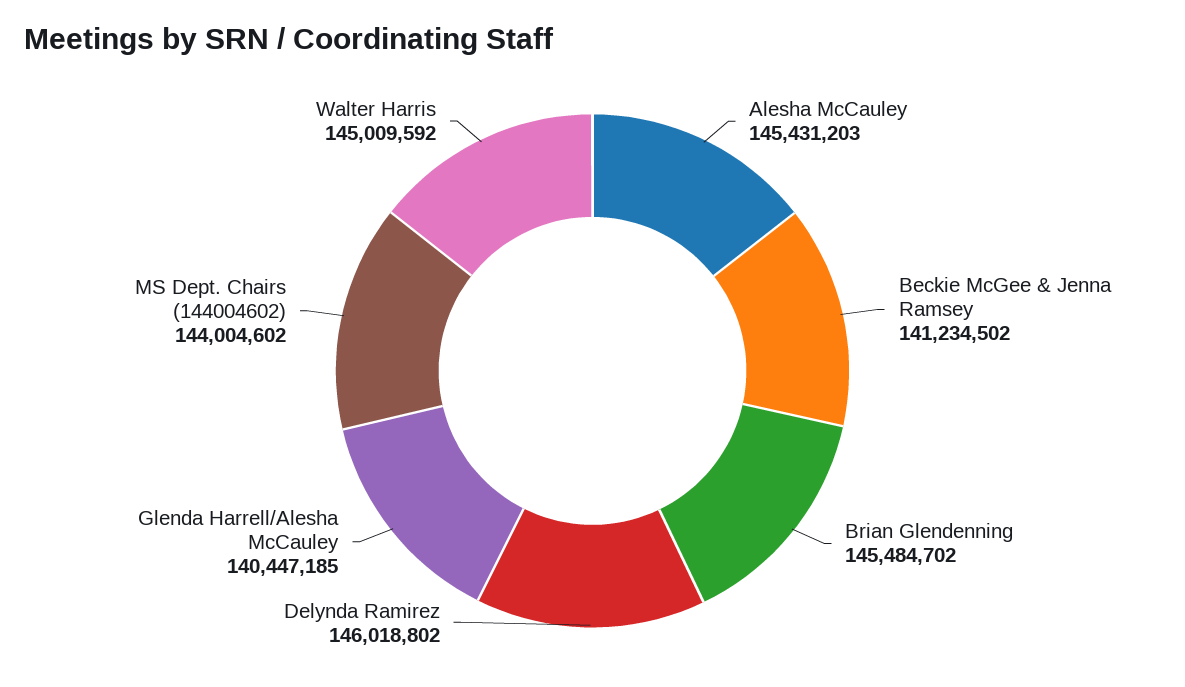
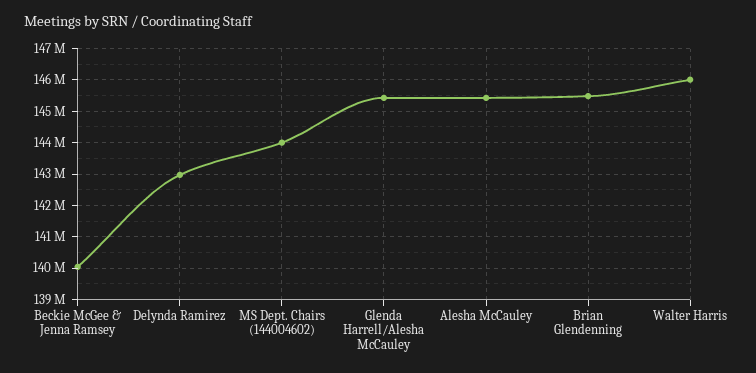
  {
    "Alesha McCauley": 145431203,
-   "Beckie McGee & Jenna Ramsey": 141234502,
+   "Beckie McGee & Jenna Ramsey": 140000000,
    "Brian Glendenning": 145484702,
-   "Delynda Ramirez": 146018802,
+   "Delynda Ramirez": 143000000,
-   "Glenda Harrell/Alesha McCauley": 140447185,
+   "Glenda Harrell/Alesha McCauley": 145400000,
    "MS Dept. Chairs (144004602)": 144004602,
-   "Walter Harris": 145009592
+   "Walter Harris": 146000000
  }

